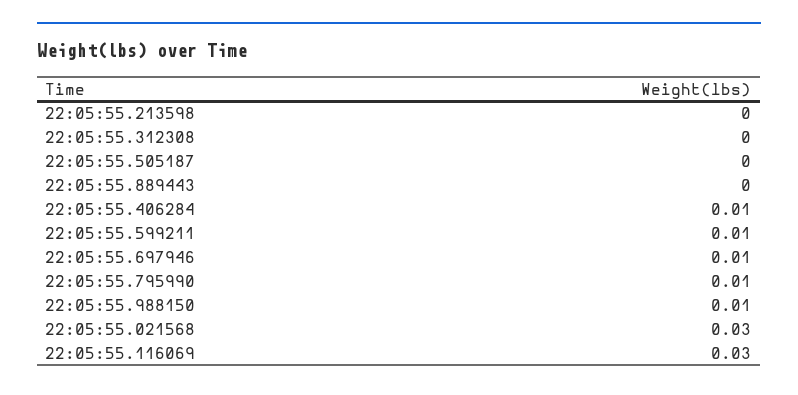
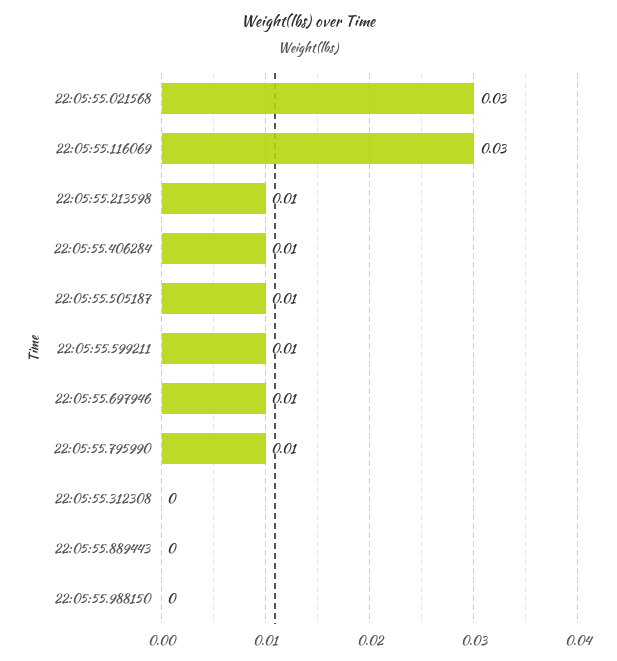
  {
-   "22:05:55.213598": 0,
+   "22:05:55.213598": 0.01,
    "22:05:55.312308": 0,
-   "22:05:55.505187": 0,
+   "22:05:55.505187": 0.01,
    "22:05:55.889443": 0,
    "22:05:55.406284": 0.01,
    "22:05:55.599211": 0.01,
    "22:05:55.697946": 0.01,
    "22:05:55.795990": 0.01,
-   "22:05:55.988150": 0.01,
+   "22:05:55.988150": 0,
    "22:05:55.021568": 0.03,
    "22:05:55.116069": 0.03
  }

